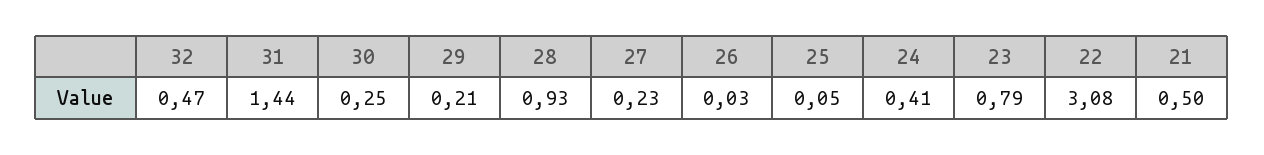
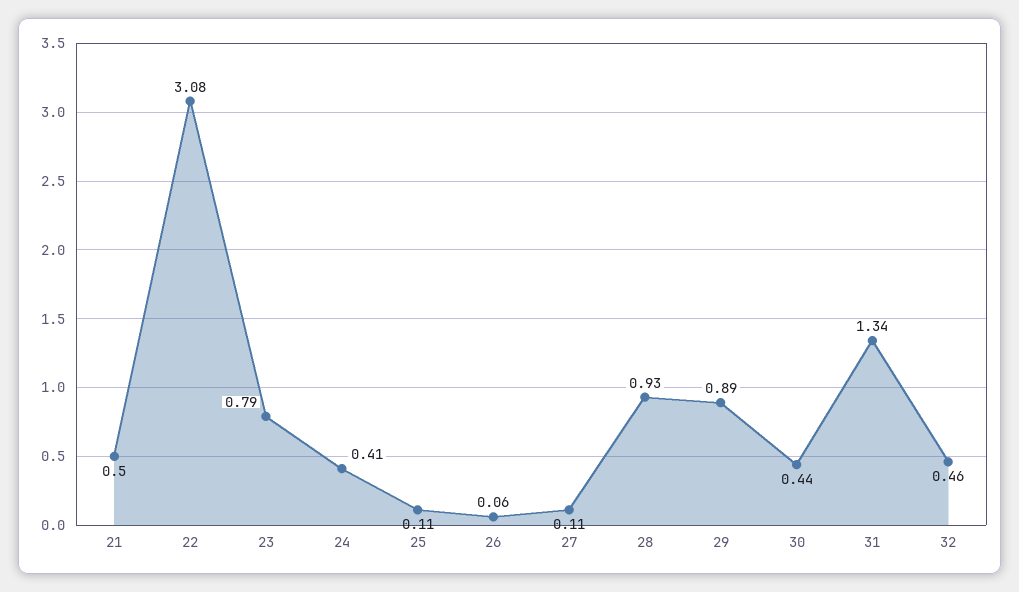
  {
-   "32": 0.47,
+   "32": 0.46,
-   "31": 1.44,
+   "31": 1.34,
-   "30": 0.25,
+   "30": 0.44,
-   "29": 0.21,
+   "29": 0.89,
    "28": 0.93,
-   "27": 0.23,
+   "27": 0.11,
-   "26": 0.03,
+   "26": 0.06,
-   "25": 0.05,
+   "25": 0.11,
    "24": 0.41,
    "23": 0.79,
    "22": 3.08,
    "21": 0.5
  }

